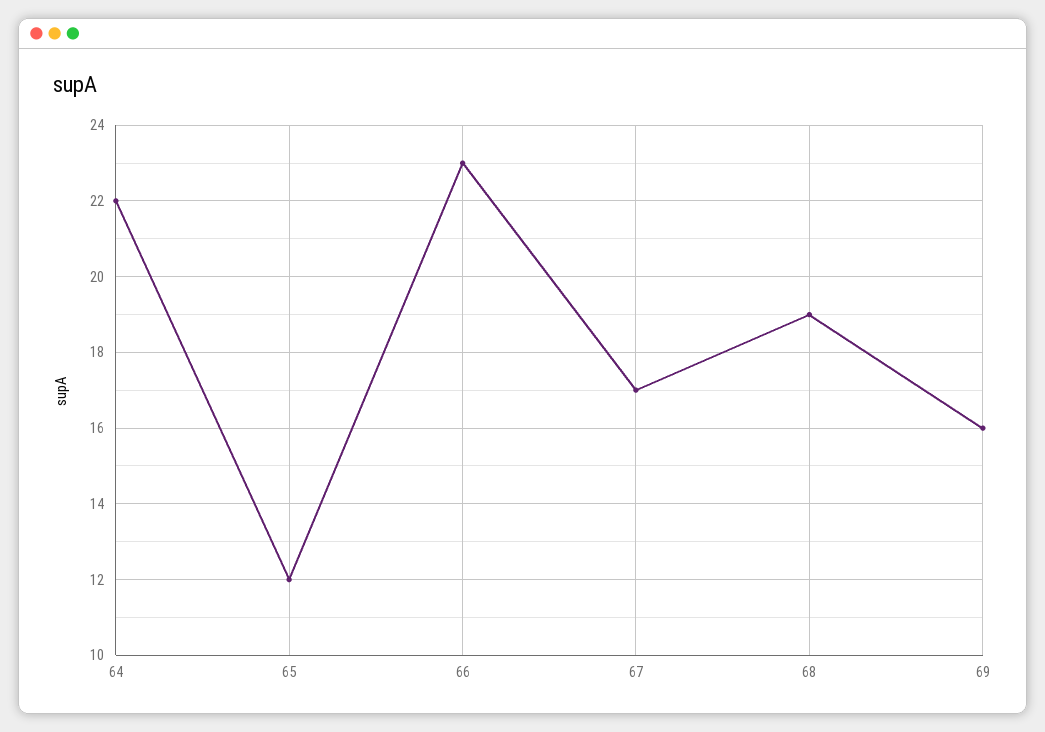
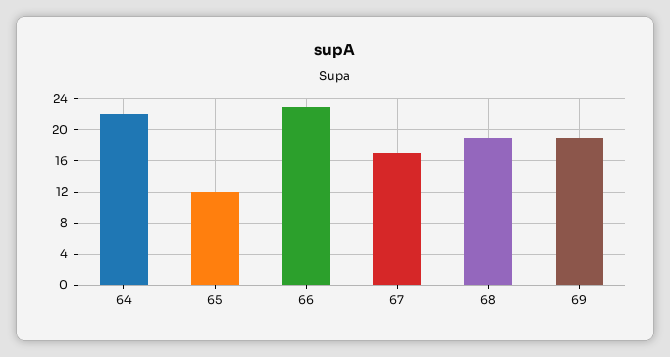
  {
    "64": 22,
    "65": 12,
    "66": 23,
    "67": 17,
    "68": 19,
-   "69": 16
+   "69": 19
  }

